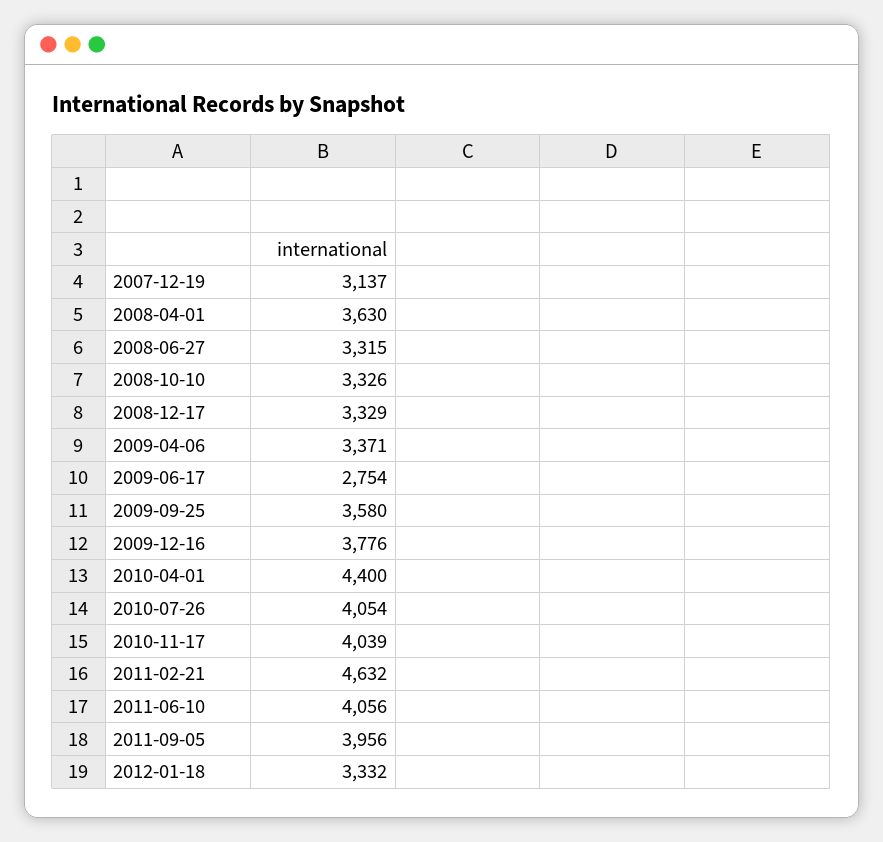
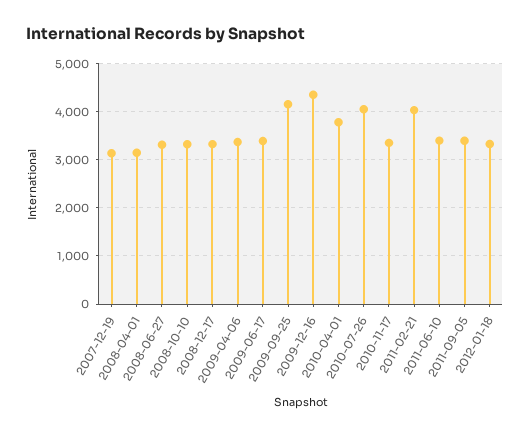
  {
    "2007-12-19": 3137,
-   "2008-04-01": 3630,
+   "2008-04-01": 3200,
    "2008-06-27": 3315,
    "2008-10-10": 3326,
    "2008-12-17": 3329,
    "2009-04-06": 3371,
-   "2009-06-17": 2754,
+   "2009-06-17": 3400,
-   "2009-09-25": 3580,
+   "2009-09-25": 4200,
-   "2009-12-16": 3776,
+   "2009-12-16": 4400,
-   "2010-04-01": 4400,
+   "2010-04-01": 3800,
    "2010-07-26": 4054,
-   "2010-11-17": 4039,
+   "2010-11-17": 3400,
-   "2011-02-21": 4632,
+   "2011-02-21": 4000,
-   "2011-06-10": 4056,
+   "2011-06-10": 3400,
-   "2011-09-05": 3956,
+   "2011-09-05": 3400,
    "2012-01-18": 3332
  }

